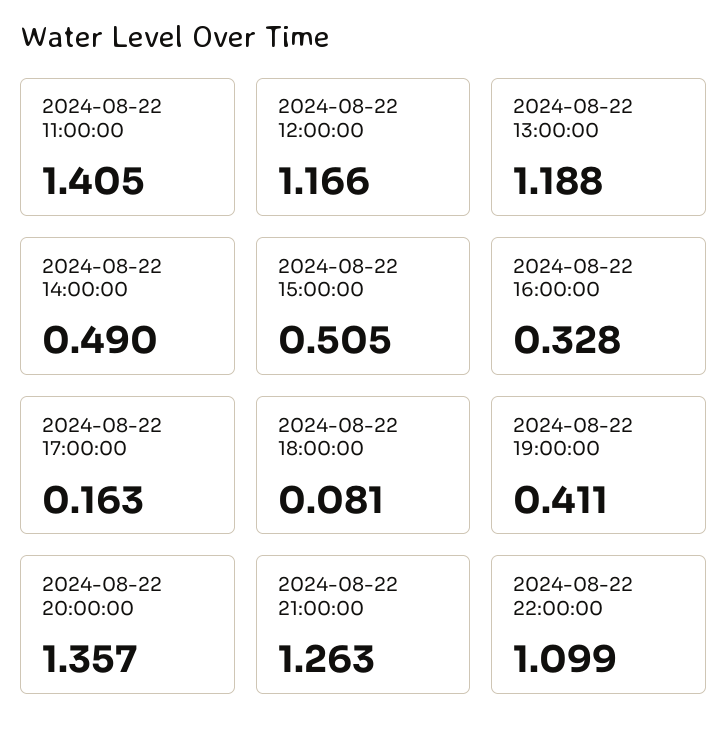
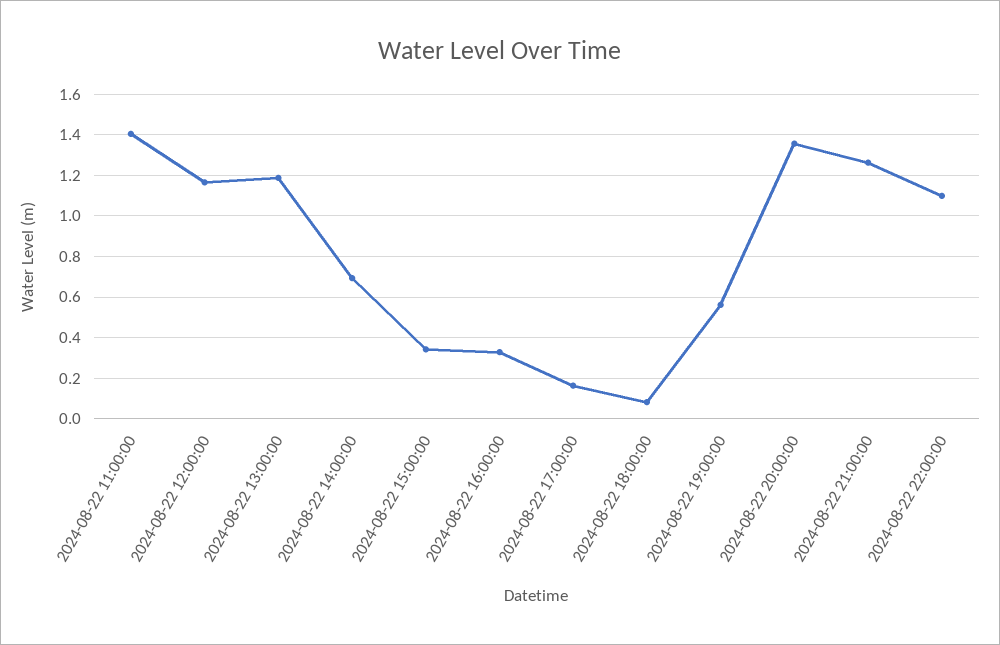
  {
    "2024-08-22 11:00:00": 1.405,
    "2024-08-22 12:00:00": 1.166,
    "2024-08-22 13:00:00": 1.188,
-   "2024-08-22 14:00:00": 0.49,
+   "2024-08-22 14:00:00": 0.7,
-   "2024-08-22 15:00:00": 0.505,
+   "2024-08-22 15:00:00": 0.35,
    "2024-08-22 16:00:00": 0.328,
    "2024-08-22 17:00:00": 0.163,
    "2024-08-22 18:00:00": 0.081,
-   "2024-08-22 19:00:00": 0.411,
+   "2024-08-22 19:00:00": 0.55,
    "2024-08-22 20:00:00": 1.357,
    "2024-08-22 21:00:00": 1.263,
    "2024-08-22 22:00:00": 1.099
  }

